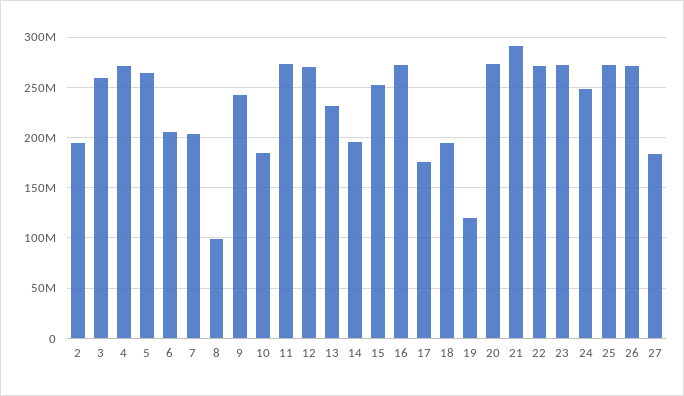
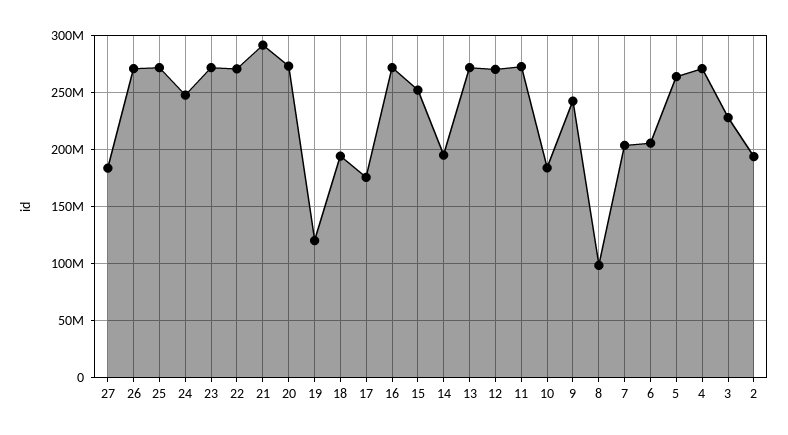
  {
    "2": 190000000,
-   "3": 260000000,
+   "3": 230000000,
    "4": 270000000,
    "5": 260000000,
    "6": 210000000,
    "7": 200000000,
    "8": 100000000,
    "9": 240000000,
    "10": 180000000,
    "11": 270000000,
    "12": 270000000,
-   "13": 230000000,
+   "13": 270000000,
    "14": 200000000,
    "15": 250000000,
    "16": 270000000,
    "17": 180000000,
    "18": 190000000,
    "19": 120000000,
    "20": 270000000,
    "21": 290000000,
    "22": 270000000,
    "23": 270000000,
    "24": 250000000,
    "25": 270000000,
    "26": 270000000,
    "27": 180000000
  }

